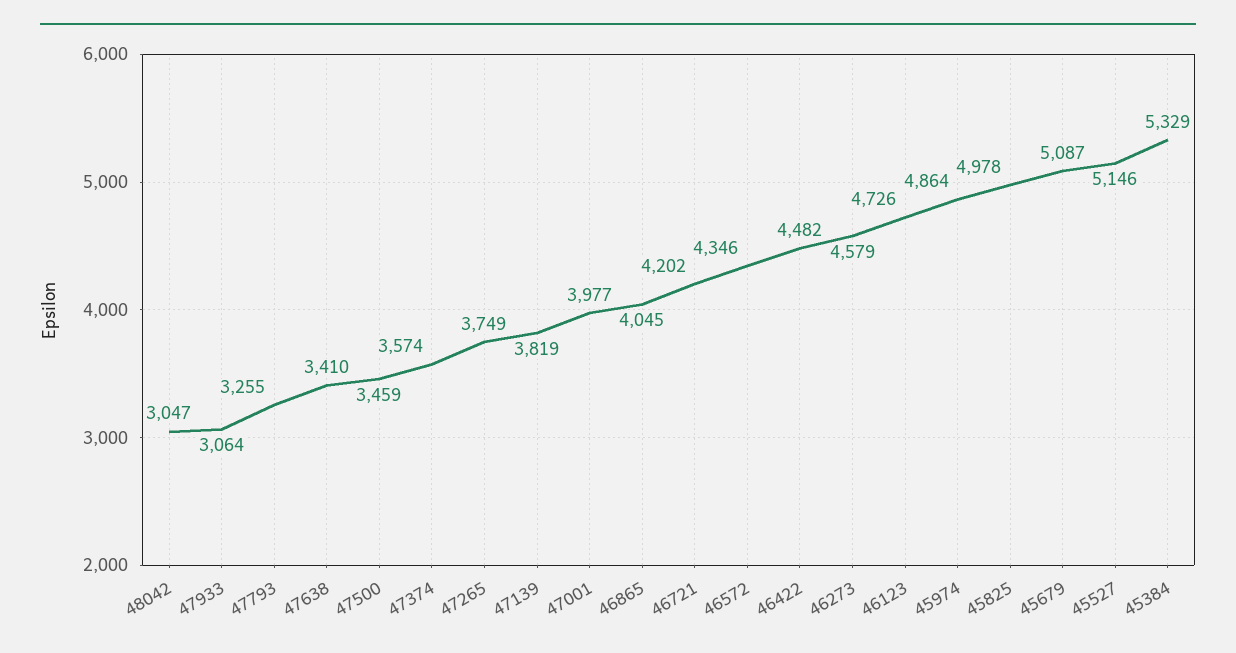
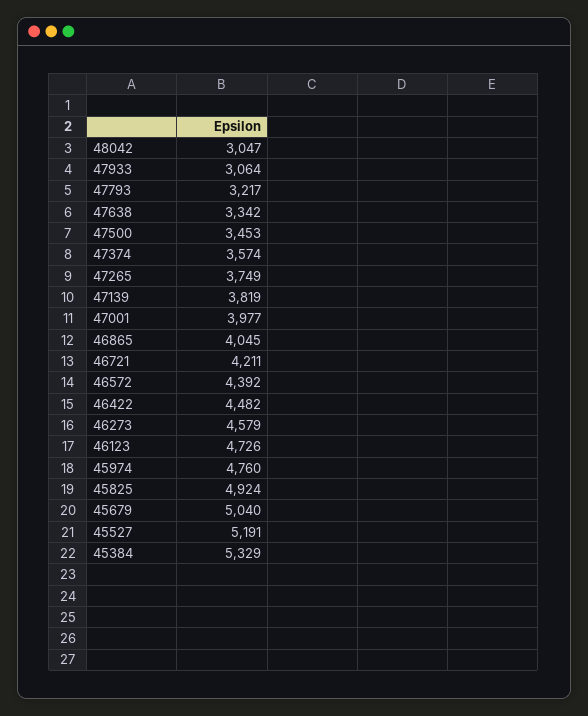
  {
    "48042": 3047,
    "47933": 3064,
-   "47793": 3255,
+   "47793": 3217,
-   "47638": 3410,
+   "47638": 3342,
-   "47500": 3459,
+   "47500": 3453,
    "47374": 3574,
    "47265": 3749,
    "47139": 3819,
    "47001": 3977,
    "46865": 4045,
-   "46721": 4202,
+   "46721": 4211,
-   "46572": 4346,
+   "46572": 4392,
    "46422": 4482,
    "46273": 4579,
    "46123": 4726,
-   "45974": 4864,
+   "45974": 4760,
-   "45825": 4978,
+   "45825": 4924,
-   "45679": 5087,
+   "45679": 5040,
-   "45527": 5146,
+   "45527": 5191,
    "45384": 5329
  }

